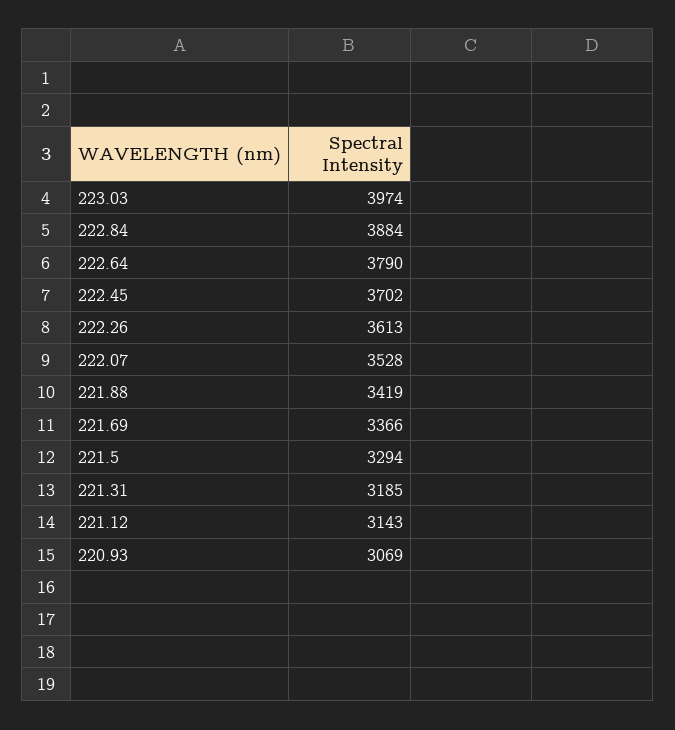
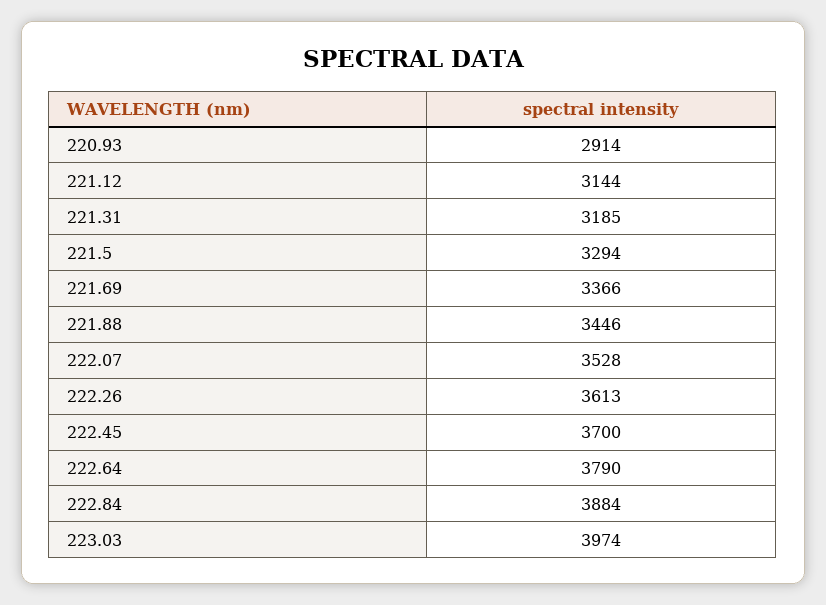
  {
    "223.03": 3974,
    "222.84": 3884,
    "222.64": 3790,
-   "222.45": 3702,
+   "222.45": 3700,
    "222.26": 3613,
    "222.07": 3528,
-   "221.88": 3419,
+   "221.88": 3446,
    "221.69": 3366,
    "221.5": 3294,
    "221.31": 3185,
-   "221.12": 3143,
+   "221.12": 3144,
-   "220.93": 3069
+   "220.93": 2914
  }

